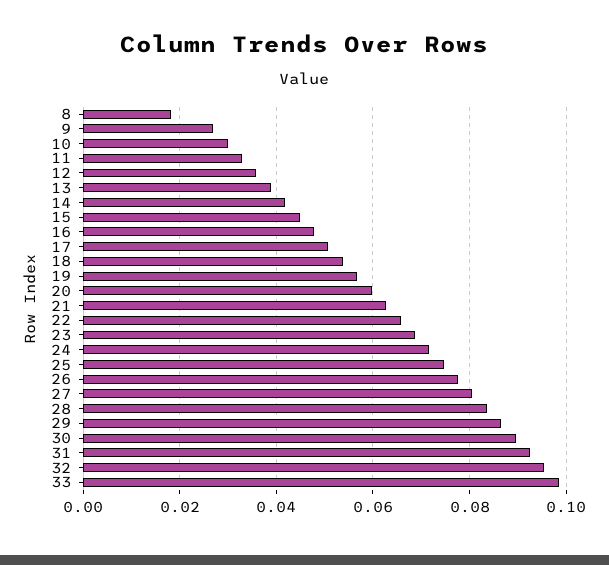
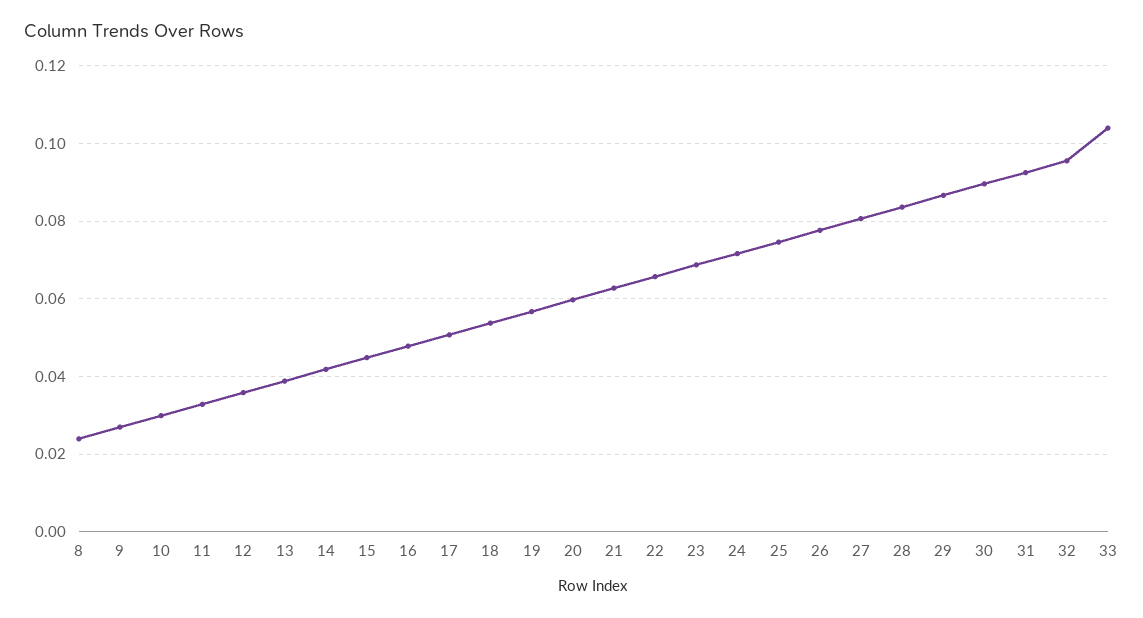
  {
-   "8": 0.018,
+   "8": 0.024,
    "9": 0.026,
    "10": 0.03,
    "11": 0.032,
    "12": 0.036,
    "13": 0.038,
    "14": 0.042,
    "15": 0.044,
    "16": 0.048,
    "17": 0.05,
    "18": 0.054,
    "19": 0.056,
    "20": 0.06,
    "21": 0.062,
    "22": 0.066,
    "23": 0.068,
    "24": 0.072,
    "25": 0.074,
    "26": 0.078,
    "27": 0.08,
    "28": 0.084,
    "29": 0.086,
    "30": 0.09,
    "31": 0.092,
    "32": 0.096,
-   "33": 0.098
+   "33": 0.104
  }

